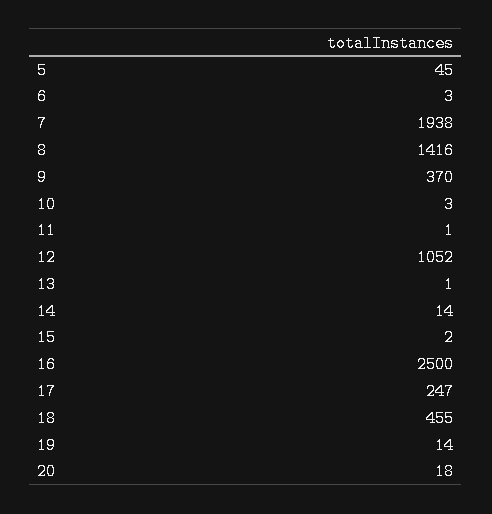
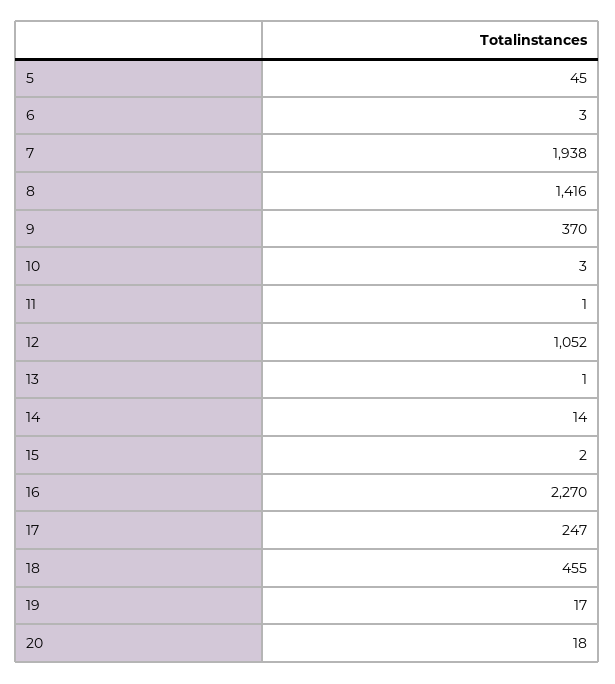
  {
    "5": 45,
    "6": 3,
    "7": 1938,
    "8": 1416,
    "9": 370,
    "10": 3,
    "11": 1,
    "12": 1052,
    "13": 1,
    "14": 14,
    "15": 2,
-   "16": 2500,
+   "16": 2270,
    "17": 247,
    "18": 455,
-   "19": 14,
+   "19": 17,
    "20": 18
  }

